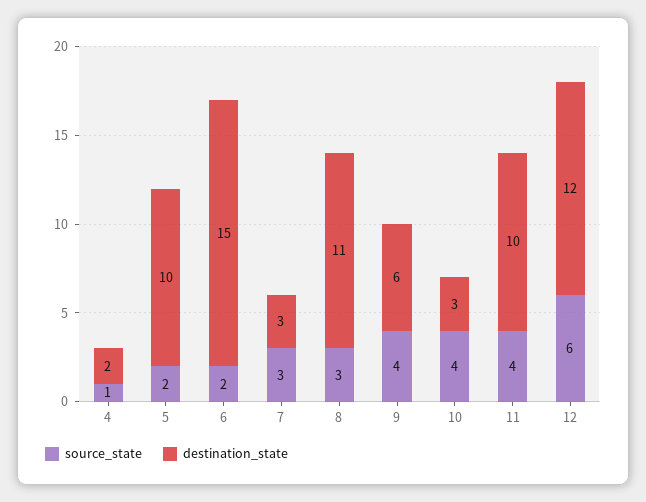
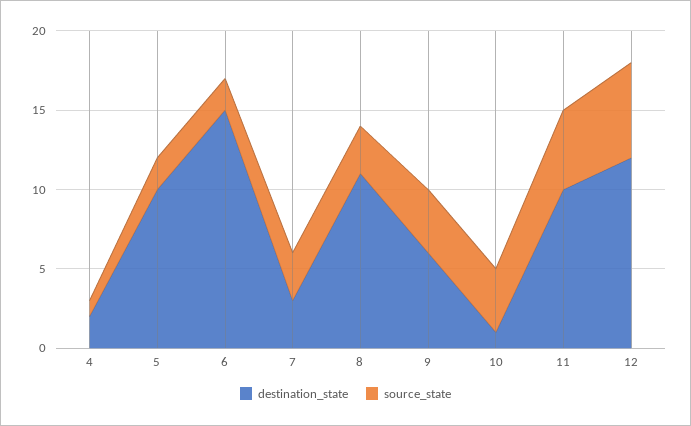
  {
    "source_state": {
      "4": 1,
      "5": 2,
      "6": 2,
      "7": 3,
      "8": 3,
      "9": 4,
      "10": 4,
-     "11": 4,
+     "11": 5,
      "12": 6
    },
    "destination_state": {
      "4": 2,
      "5": 10,
      "6": 15,
      "7": 3,
      "8": 11,
      "9": 6,
-     "10": 3,
+     "10": 1,
      "11": 10,
      "12": 12
    }
  }

